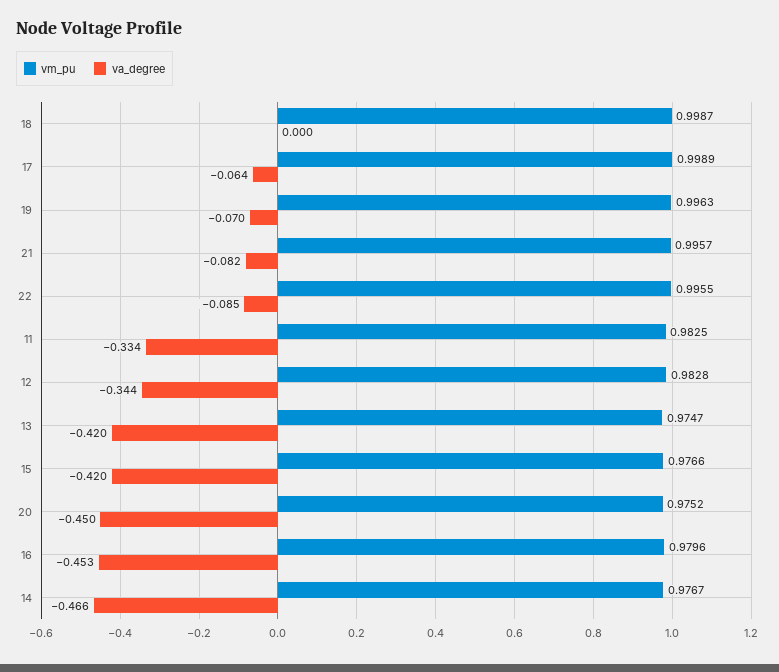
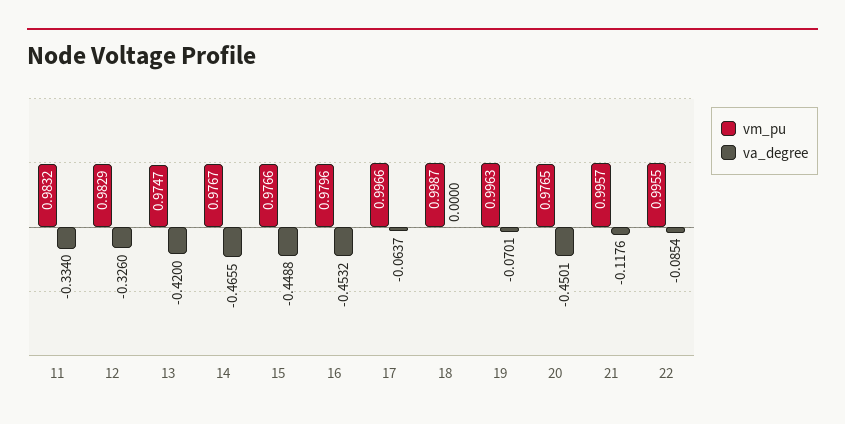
  {
    "vm_pu": {
      "18": 0.9987,
-     "17": 0.9989,
+     "17": 0.9966,
      "19": 0.9963,
      "21": 0.9957,
      "22": 0.9955,
-     "11": 0.9825,
+     "11": 0.9832,
-     "12": 0.9828,
+     "12": 0.9829,
      "13": 0.9747,
      "15": 0.9766,
-     "20": 0.9752,
+     "20": 0.9765,
      "16": 0.9796,
      "14": 0.9767
    },
    "va_degree": {
      "18": 0,
      "17": -0.0637,
      "19": -0.0701,
-     "21": -0.082,
+     "21": -0.1176,
      "22": -0.0854,
      "11": -0.334,
-     "12": -0.344,
+     "12": -0.326,
      "13": -0.42,
-     "15": -0.42,
+     "15": -0.4488,
      "20": -0.4501,
      "16": -0.4532,
      "14": -0.4655
    }
  }

